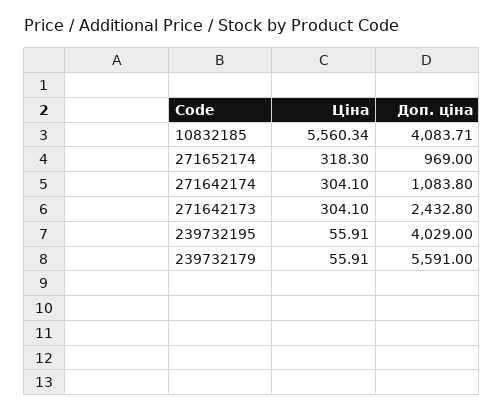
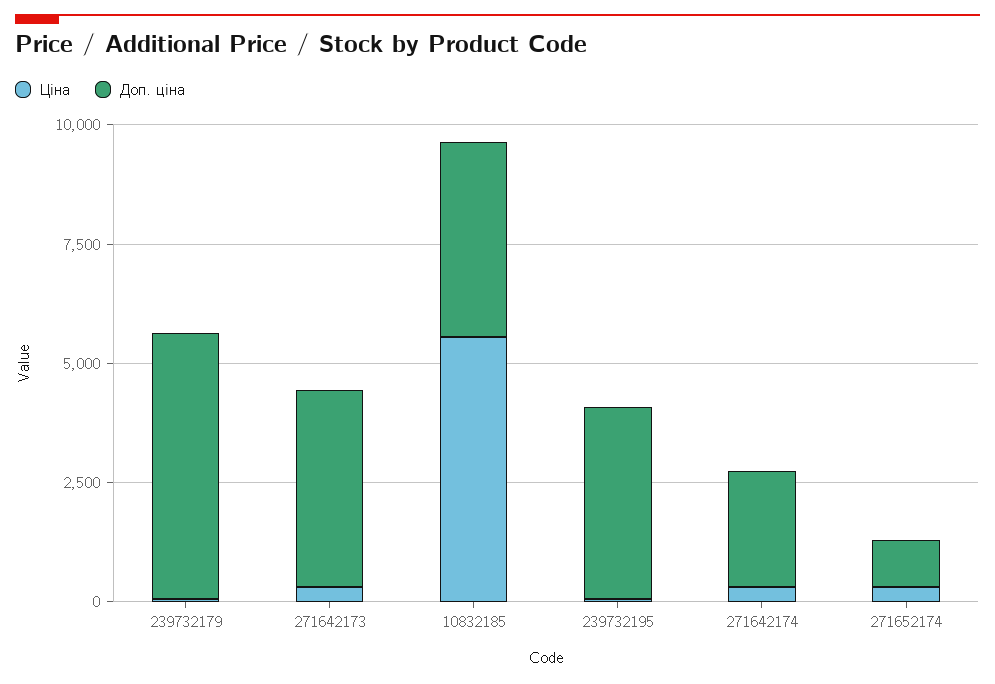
  {
    "Ціна": {
      "10832185": 5560.34,
      "271652174": 318.3,
      "271642174": 304.1,
      "271642173": 304.1,
      "239732195": 55.91,
      "239732179": 55.91
    },
    "Доп. ціна": {
      "10832185": 4083.71,
      "271652174": 969,
-     "271642174": 1083.8,
+     "271642174": 2500,
-     "271642173": 2432.8,
+     "271642173": 4000,
      "239732195": 4029,
      "239732179": 5591
    }
  }

